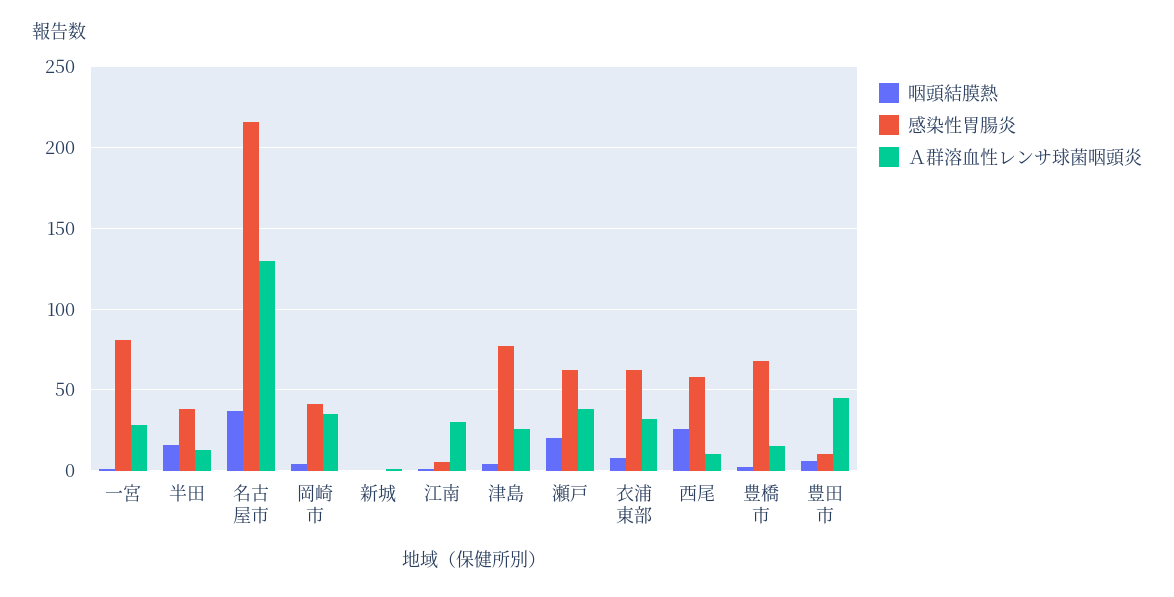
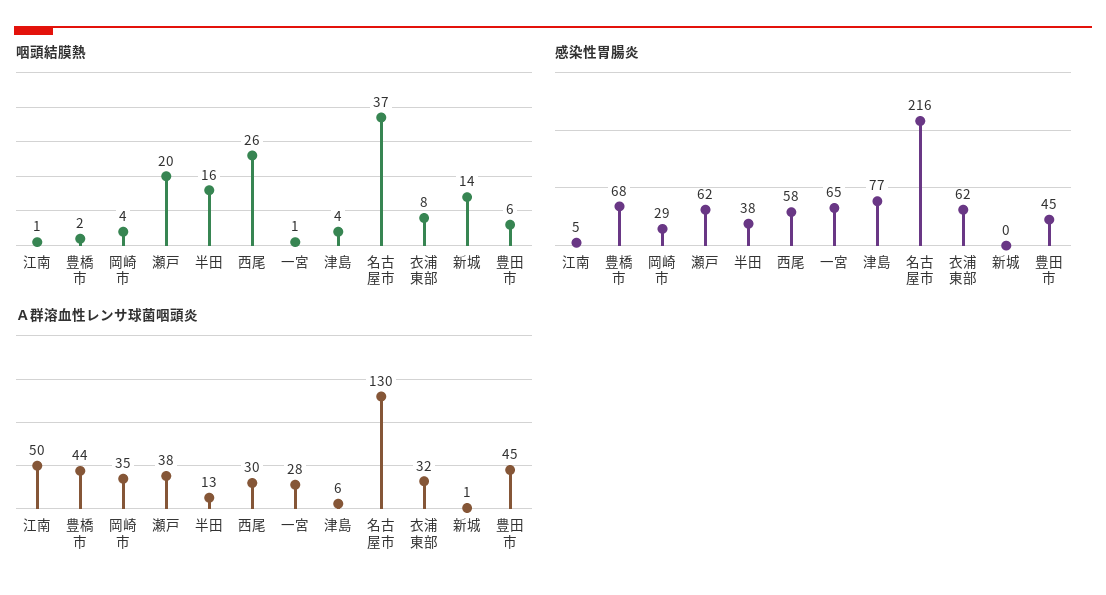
  {
    "咽頭結膜熱": {
      "一宮": 1,
      "半田": 16,
      "名古屋市": 37,
      "岡崎市": 4,
-     "新城": 0,
+     "新城": 14,
      "江南": 1,
      "津島": 4,
      "瀬戸": 20,
      "衣浦東部": 8,
      "西尾": 26,
      "豊橋市": 2,
      "豊田市": 6
    },
    "感染性胃腸炎": {
-     "一宮": 80,
+     "一宮": 65,
      "半田": 38,
      "名古屋市": 216,
-     "岡崎市": 40,
+     "岡崎市": 29,
      "新城": 0,
      "江南": 5,
      "津島": 77,
      "瀬戸": 62,
      "衣浦東部": 62,
      "西尾": 58,
      "豊橋市": 68,
-     "豊田市": 10
+     "豊田市": 45
    },
    "Ａ群溶血性レンサ球菌咽頭炎": {
      "一宮": 28,
      "半田": 13,
      "名古屋市": 130,
      "岡崎市": 35,
      "新城": 1,
-     "江南": 30,
+     "江南": 50,
-     "津島": 25,
+     "津島": 6,
      "瀬戸": 38,
      "衣浦東部": 32,
-     "西尾": 10,
+     "西尾": 30,
-     "豊橋市": 15,
+     "豊橋市": 44,
      "豊田市": 45
    }
  }

